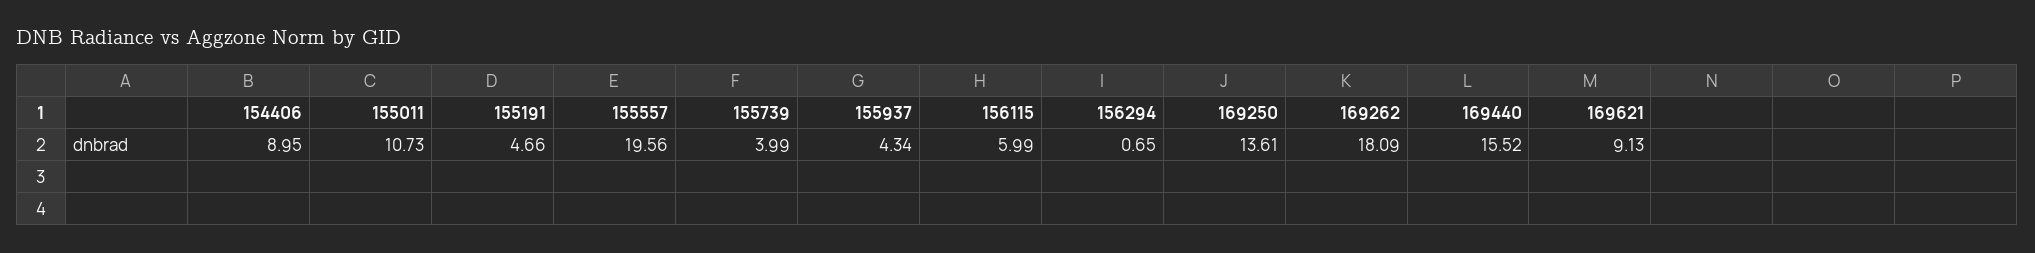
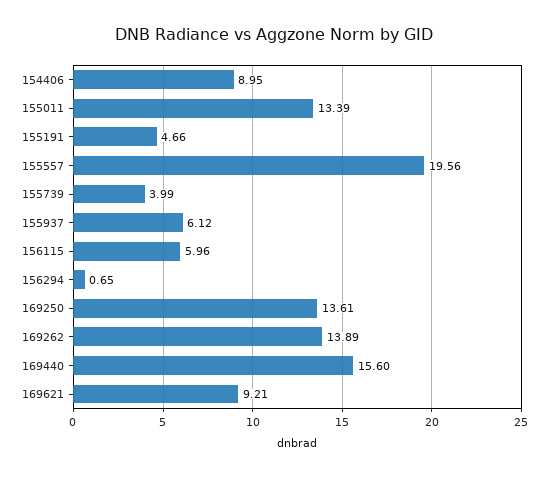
  {
    "154406": 8.95,
-   "155011": 10.73,
+   "155011": 13.39,
    "155191": 4.66,
    "155557": 19.56,
    "155739": 3.99,
-   "155937": 4.34,
+   "155937": 6.12,
-   "156115": 5.99,
+   "156115": 5.96,
    "156294": 0.65,
    "169250": 13.61,
-   "169262": 18.09,
+   "169262": 13.89,
-   "169440": 15.52,
+   "169440": 15.6,
-   "169621": 9.13
+   "169621": 9.21
  }

